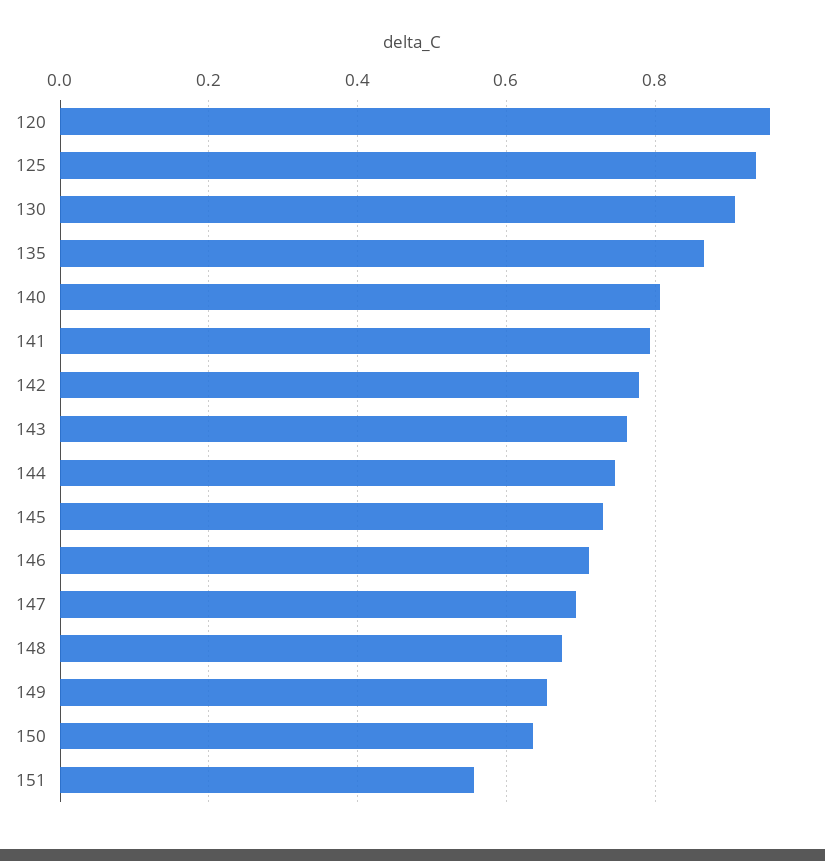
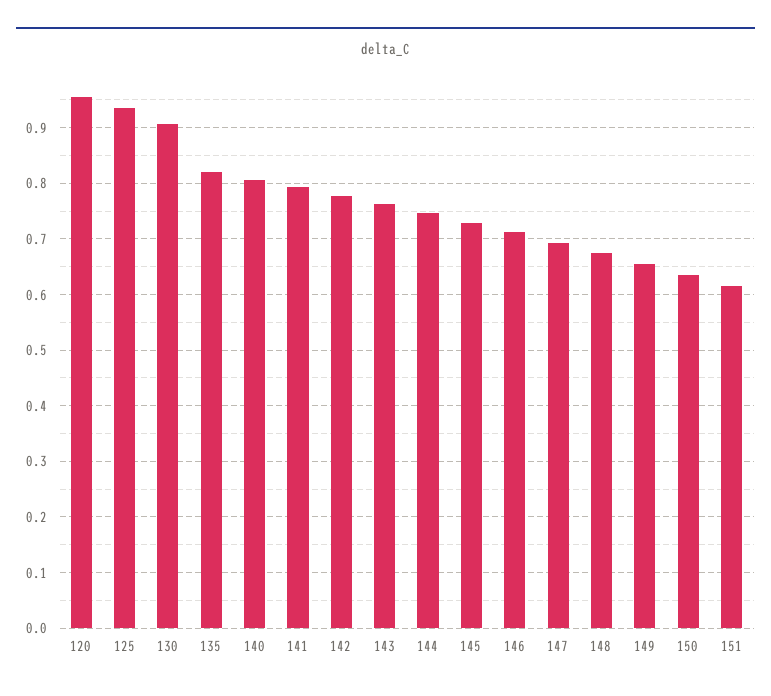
  {
    "120": 0.96,
    "125": 0.94,
    "130": 0.9,
-   "135": 0.86,
+   "135": 0.82,
    "140": 0.8,
    "141": 0.8,
    "142": 0.78,
    "143": 0.76,
    "144": 0.74,
    "145": 0.72,
    "146": 0.72,
    "147": 0.7,
    "148": 0.68,
    "149": 0.66,
    "150": 0.64,
-   "151": 0.56
+   "151": 0.62
  }

